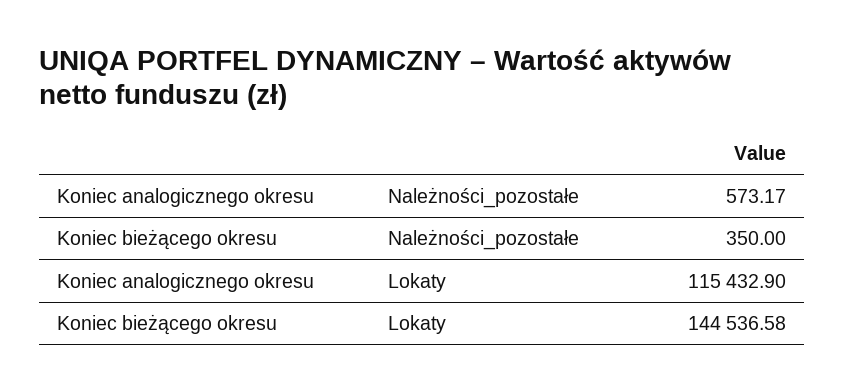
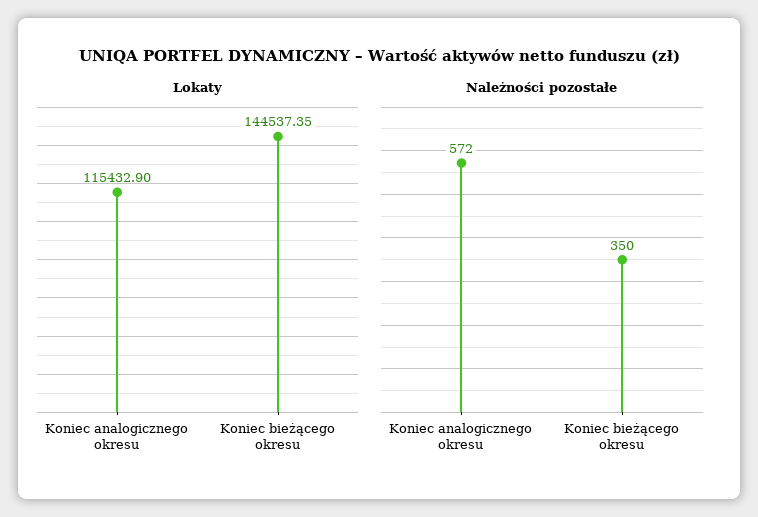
  {
    "Należności_pozostałe": {
-     "Koniec analogicznego okresu": 573.17,
+     "Koniec analogicznego okresu": 572,
      "Koniec bieżącego okresu": 350
    },
    "Lokaty": {
      "Koniec analogicznego okresu": 115432.9,
-     "Koniec bieżącego okresu": 144536.58
+     "Koniec bieżącego okresu": 144537.35
    }
  }

